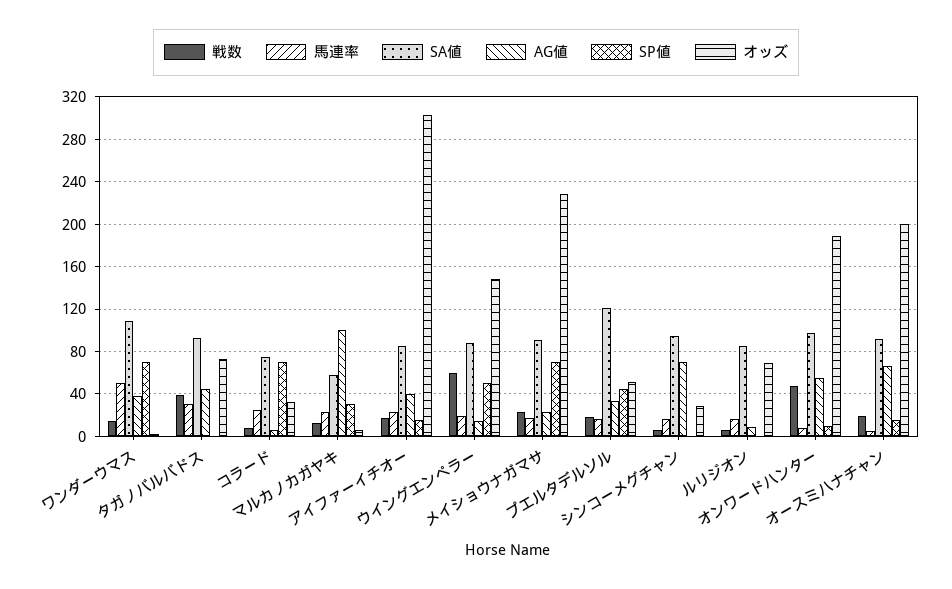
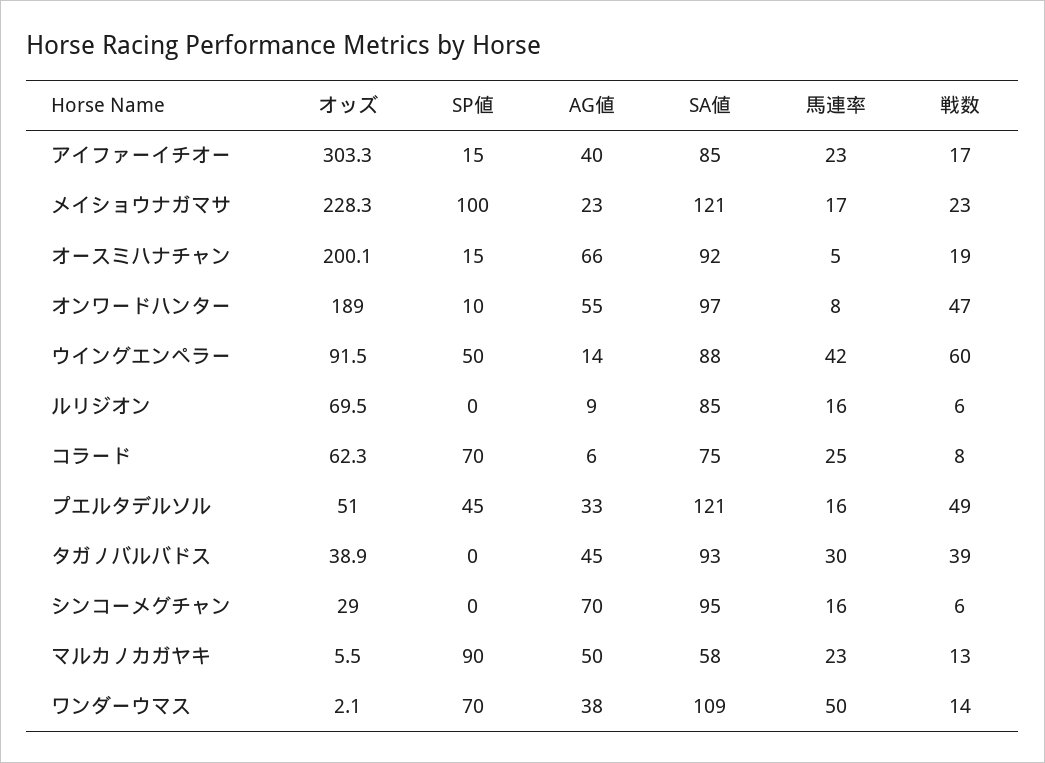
  {
    "戦数": {
      "ワンダーウマス": 14,
      "タガノバルバドス": 39,
      "コラード": 8,
      "マルカノカガヤキ": 13,
      "アイファーイチオー": 17,
      "ウイングエンペラー": 60,
      "メイショウナガマサ": 23,
-     "プエルタデルソル": 20,
+     "プエルタデルソル": 49,
      "シンコーメグチャン": 6,
      "ルリジオン": 6,
      "オンワードハンター": 47,
      "オースミハナチャン": 19
    },
    "馬連率": {
      "ワンダーウマス": 50,
      "タガノバルバドス": 30,
      "コラード": 25,
      "マルカノカガヤキ": 23,
      "アイファーイチオー": 23,
-     "ウイングエンペラー": 20,
+     "ウイングエンペラー": 42,
      "メイショウナガマサ": 17,
      "プエルタデルソル": 16,
      "シンコーメグチャン": 16,
      "ルリジオン": 16,
      "オンワードハンター": 8,
      "オースミハナチャン": 5
    },
    "SA値": {
      "ワンダーウマス": 109,
      "タガノバルバドス": 93,
      "コラード": 75,
      "マルカノカガヤキ": 58,
      "アイファーイチオー": 85,
      "ウイングエンペラー": 88,
-     "メイショウナガマサ": 90,
+     "メイショウナガマサ": 121,
      "プエルタデルソル": 121,
      "シンコーメグチャン": 95,
      "ルリジオン": 85,
      "オンワードハンター": 97,
      "オースミハナチャン": 92
    },
    "AG値": {
      "ワンダーウマス": 38,
      "タガノバルバドス": 45,
      "コラード": 6,
-     "マルカノカガヤキ": 100,
+     "マルカノカガヤキ": 50,
      "アイファーイチオー": 40,
      "ウイングエンペラー": 14,
      "メイショウナガマサ": 23,
      "プエルタデルソル": 33,
      "シンコーメグチャン": 70,
      "ルリジオン": 9,
      "オンワードハンター": 55,
      "オースミハナチャン": 66
    },
    "SP値": {
      "ワンダーウマス": 70,
      "タガノバルバドス": 0,
      "コラード": 70,
-     "マルカノカガヤキ": 30,
+     "マルカノカガヤキ": 90,
      "アイファーイチオー": 15,
      "ウイングエンペラー": 50,
-     "メイショウナガマサ": 70,
+     "メイショウナガマサ": 100,
      "プエルタデルソル": 45,
      "シンコーメグチャン": 0,
      "ルリジオン": 0,
      "オンワードハンター": 10,
      "オースミハナチャン": 15
    },
    "オッズ": {
      "ワンダーウマス": 2.1,
-     "タガノバルバドス": 70,
+     "タガノバルバドス": 38.9,
-     "コラード": 30,
+     "コラード": 62.3,
      "マルカノカガヤキ": 5.5,
      "アイファーイチオー": 303.3,
-     "ウイングエンペラー": 150,
+     "ウイングエンペラー": 91.5,
      "メイショウナガマサ": 228.3,
      "プエルタデルソル": 51,
      "シンコーメグチャン": 29,
      "ルリジオン": 69.5,
      "オンワードハンター": 189,
      "オースミハナチャン": 200.1
    }
  }

